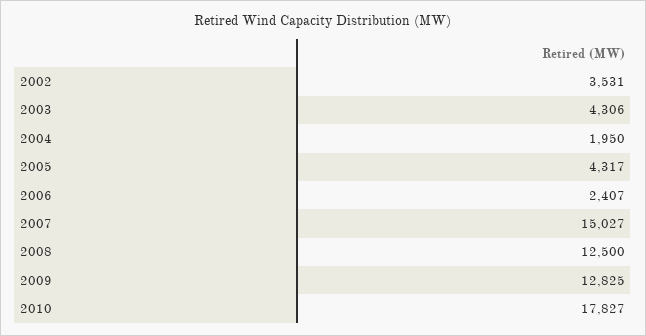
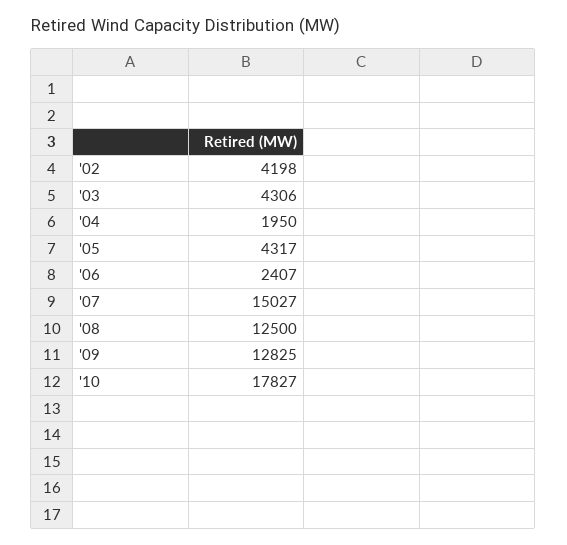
  {
-   "2002": 3531,
+   "2002": 4198,
    "2003": 4306,
    "2004": 1950,
    "2005": 4317,
    "2006": 2407,
    "2007": 15027,
    "2008": 12500,
    "2009": 12825,
    "2010": 17827
  }

